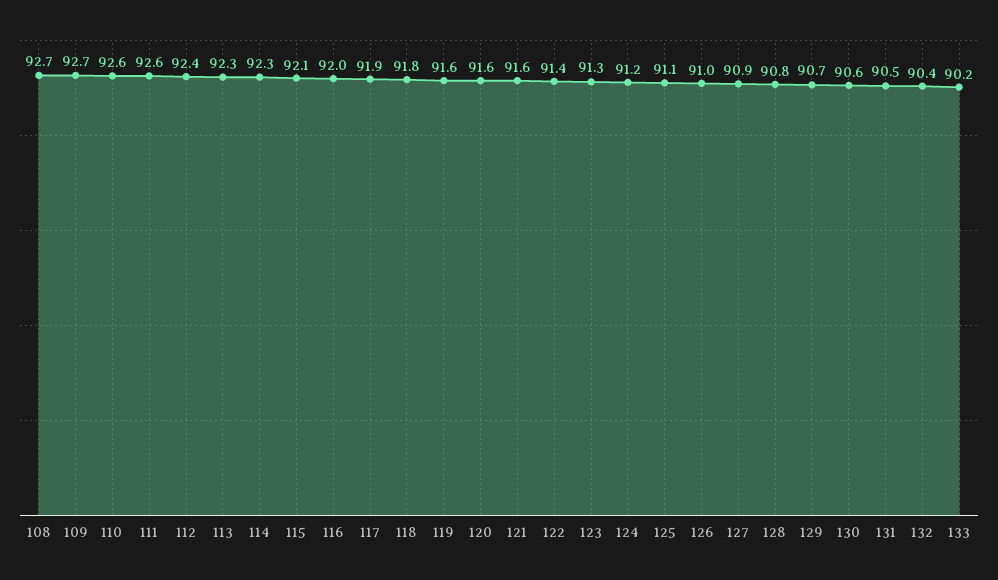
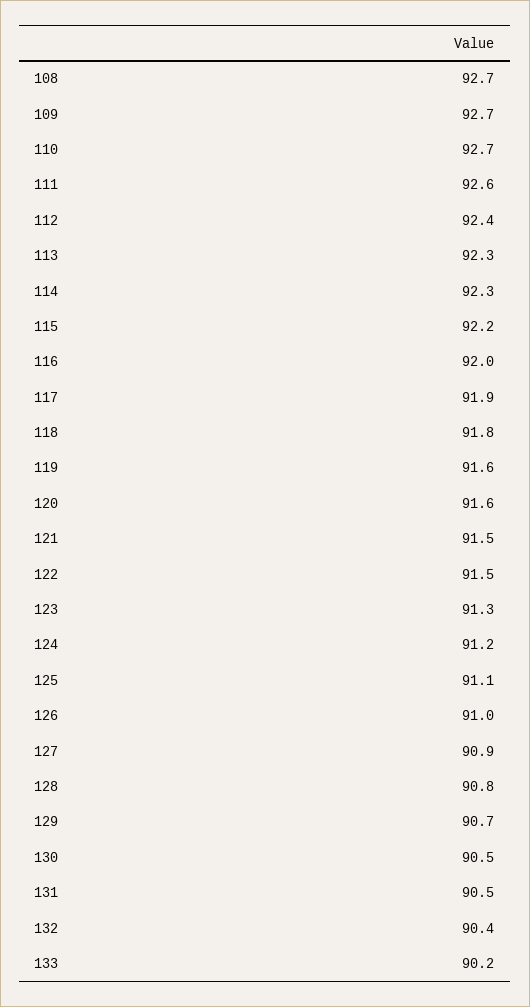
  {
    "108": 92.7,
    "109": 92.7,
-   "110": 92.6,
+   "110": 92.7,
    "111": 92.6,
    "112": 92.4,
    "113": 92.3,
    "114": 92.3,
-   "115": 92.1,
+   "115": 92.2,
    "116": 92,
    "117": 91.9,
    "118": 91.8,
    "119": 91.6,
    "120": 91.6,
-   "121": 91.6,
+   "121": 91.5,
-   "122": 91.4,
+   "122": 91.5,
    "123": 91.3,
    "124": 91.2,
    "125": 91.1,
    "126": 91,
    "127": 90.9,
    "128": 90.8,
    "129": 90.7,
-   "130": 90.6,
+   "130": 90.5,
    "131": 90.5,
    "132": 90.4,
    "133": 90.2
  }

